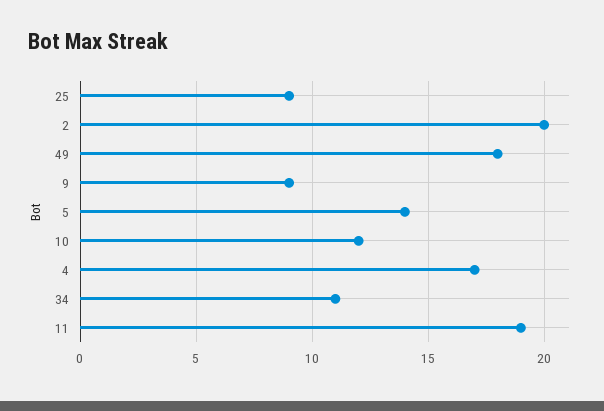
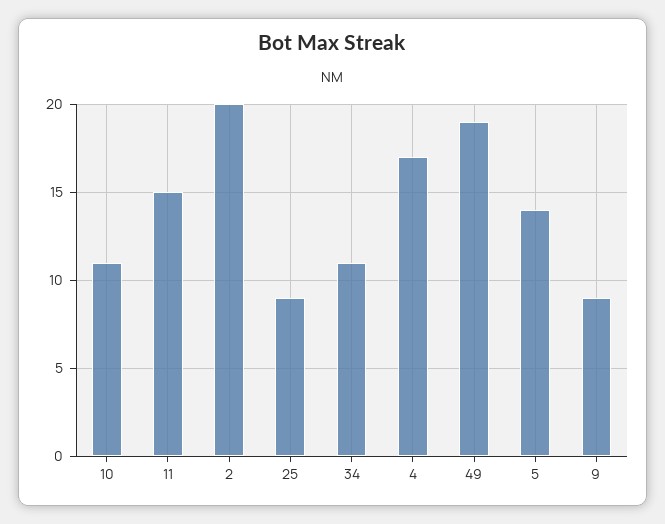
  {
    "25": 9,
    "2": 20,
-   "49": 18,
+   "49": 19,
    "9": 9,
    "5": 14,
-   "10": 12,
+   "10": 11,
    "4": 17,
    "34": 11,
-   "11": 19
+   "11": 15
  }

